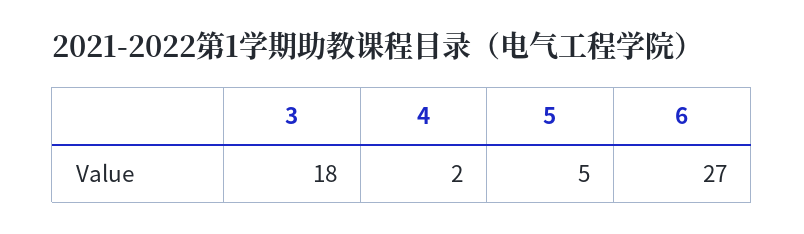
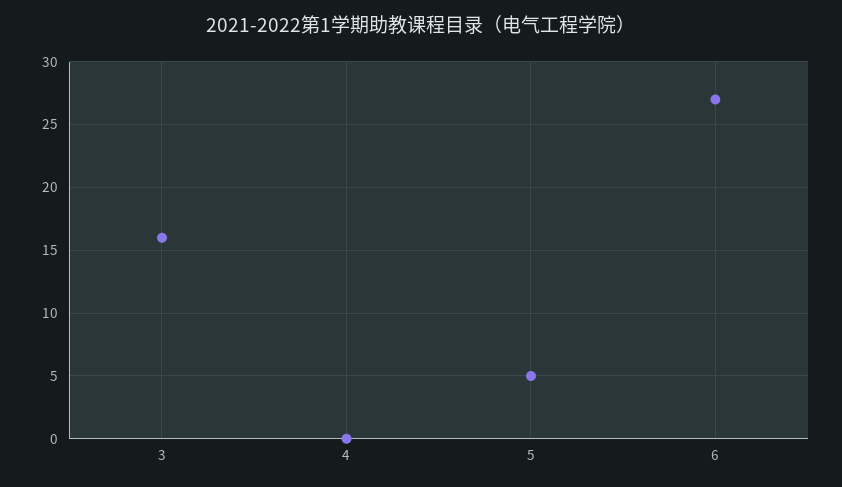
  {
-   "3": 18,
+   "3": 16,
-   "4": 2,
+   "4": 0,
    "5": 5,
    "6": 27
  }

